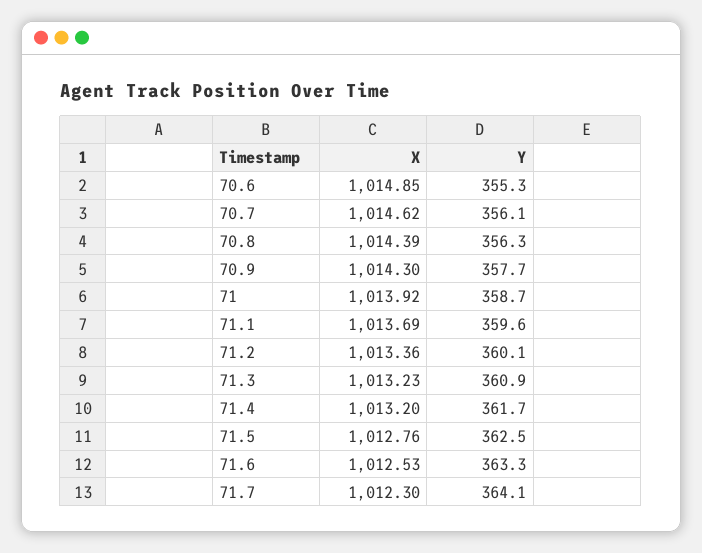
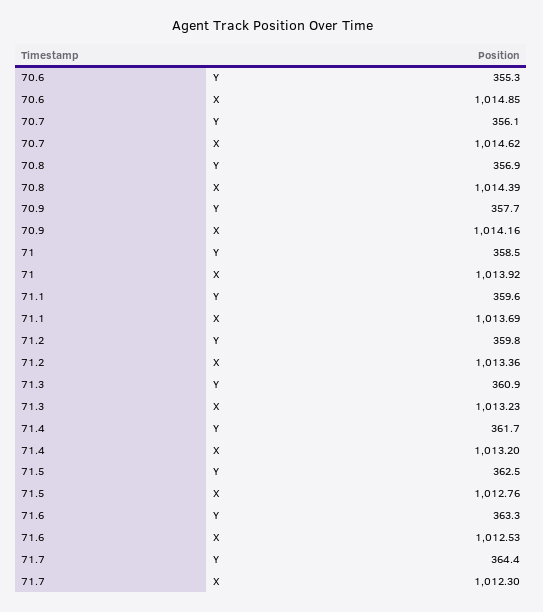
  {
    "X": {
      "70.6": 1014.85,
      "70.7": 1014.62,
      "70.8": 1014.39,
-     "70.9": 1014.3,
+     "70.9": 1014.16,
      "71": 1013.92,
      "71.1": 1013.69,
      "71.2": 1013.36,
      "71.3": 1013.23,
      "71.4": 1013.2,
      "71.5": 1012.76,
      "71.6": 1012.53,
      "71.7": 1012.3
    },
    "Y": {
      "70.6": 355.3,
      "70.7": 356.1,
-     "70.8": 356.3,
+     "70.8": 356.9,
      "70.9": 357.7,
-     "71": 358.7,
+     "71": 358.5,
      "71.1": 359.6,
-     "71.2": 360.1,
+     "71.2": 359.8,
      "71.3": 360.9,
      "71.4": 361.7,
      "71.5": 362.5,
      "71.6": 363.3,
-     "71.7": 364.1
+     "71.7": 364.4
    }
  }

